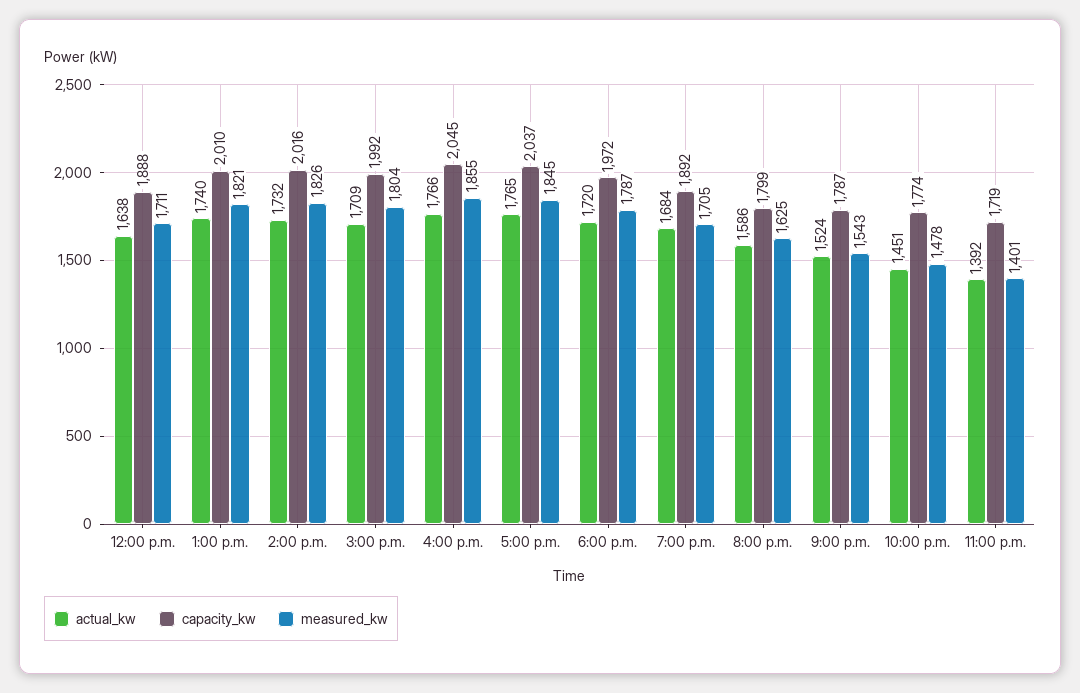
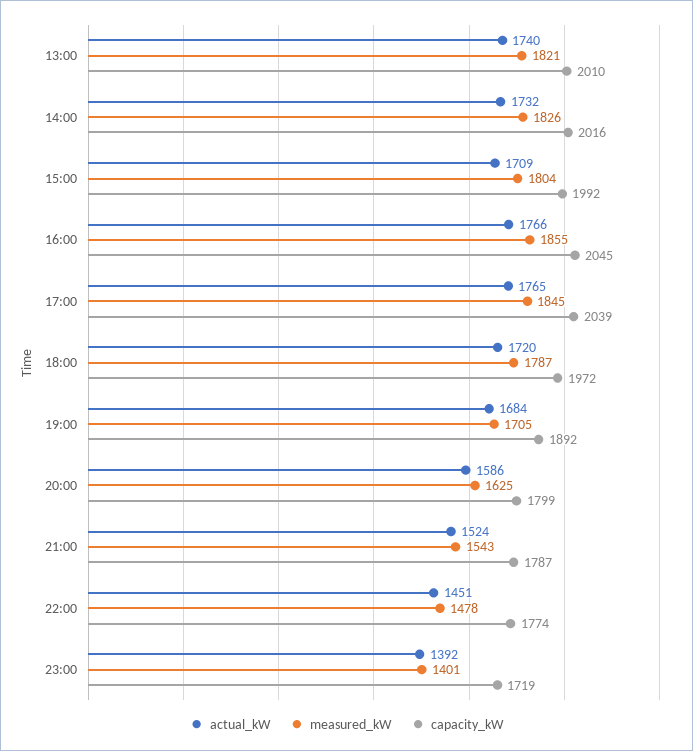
  {
    "actual_kw": {
-     "12:00 p.m.": 1638,
      "1:00 p.m.": 1740,
      "2:00 p.m.": 1732,
      "3:00 p.m.": 1709,
      "4:00 p.m.": 1766,
      "5:00 p.m.": 1765,
      "6:00 p.m.": 1720,
      "7:00 p.m.": 1684,
      "8:00 p.m.": 1586,
      "9:00 p.m.": 1524,
      "10:00 p.m.": 1451,
      "11:00 p.m.": 1392
    },
    "capacity_kw": {
-     "12:00 p.m.": 1888,
      "1:00 p.m.": 2010,
      "2:00 p.m.": 2016,
      "3:00 p.m.": 1992,
      "4:00 p.m.": 2045,
-     "5:00 p.m.": 2037,
+     "5:00 p.m.": 2039,
      "6:00 p.m.": 1972,
      "7:00 p.m.": 1892,
      "8:00 p.m.": 1799,
      "9:00 p.m.": 1787,
      "10:00 p.m.": 1774,
      "11:00 p.m.": 1719
    },
    "measured_kw": {
-     "12:00 p.m.": 1711,
      "1:00 p.m.": 1821,
      "2:00 p.m.": 1826,
      "3:00 p.m.": 1804,
      "4:00 p.m.": 1855,
      "5:00 p.m.": 1845,
      "6:00 p.m.": 1787,
      "7:00 p.m.": 1705,
      "8:00 p.m.": 1625,
      "9:00 p.m.": 1543,
      "10:00 p.m.": 1478,
      "11:00 p.m.": 1401
    }
  }

